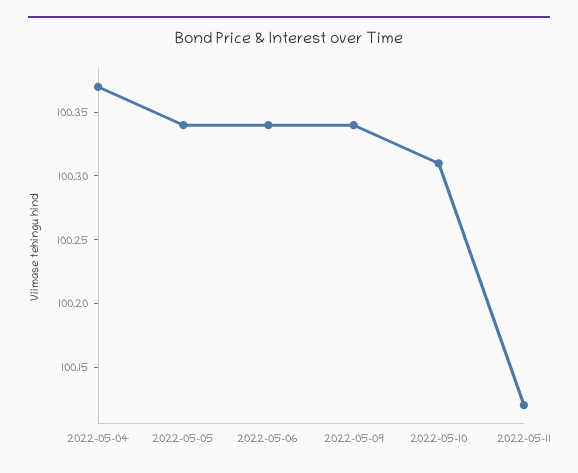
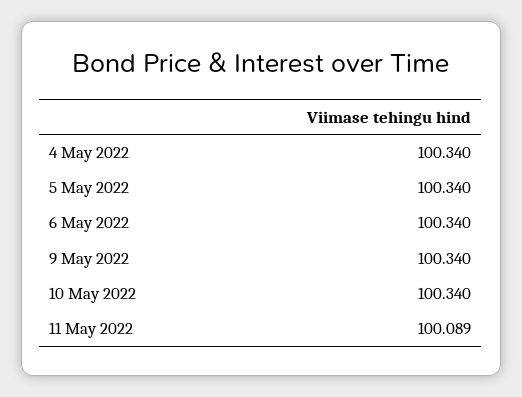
  {
-   "2022-05-04": 100.37,
+   "2022-05-04": 100.34,
    "2022-05-05": 100.34,
    "2022-05-06": 100.34,
    "2022-05-09": 100.34,
-   "2022-05-10": 100.31,
+   "2022-05-10": 100.34,
-   "2022-05-11": 100.12
+   "2022-05-11": 100.089
  }

